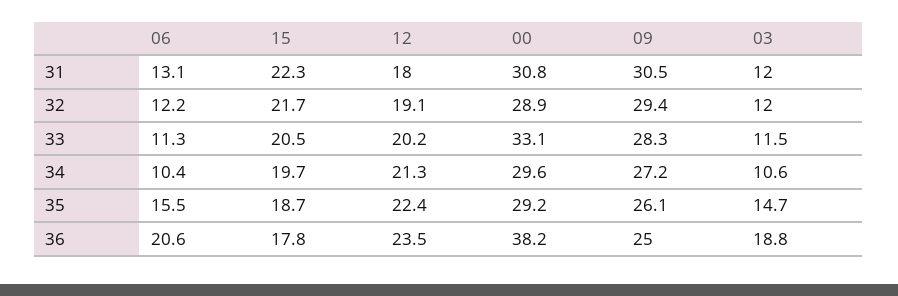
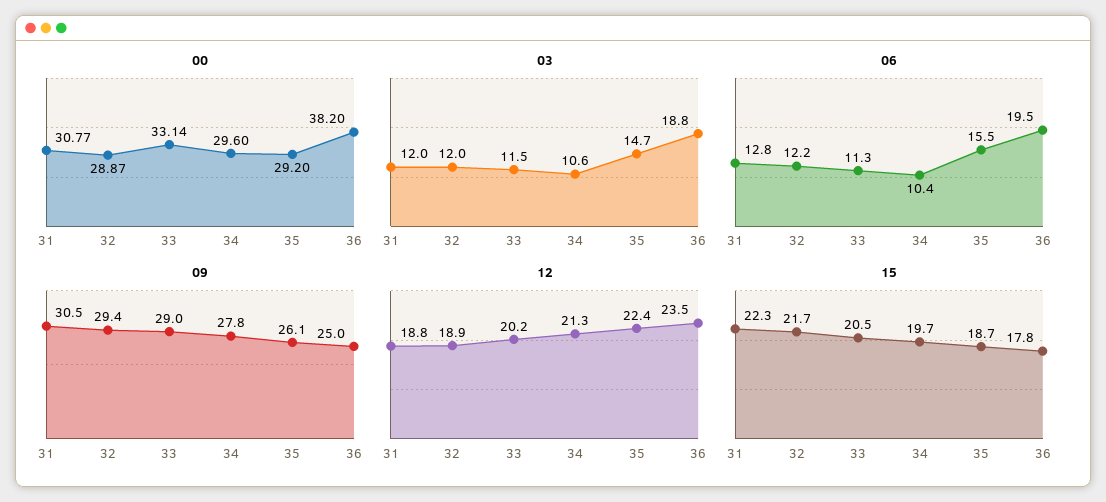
  {
    "06": {
-     "31": 13.1,
+     "31": 12.8,
      "32": 12.2,
      "33": 11.3,
      "34": 10.4,
      "35": 15.5,
-     "36": 20.6
+     "36": 19.5
    },
    "15": {
      "31": 22.3,
      "32": 21.7,
      "33": 20.5,
      "34": 19.7,
      "35": 18.7,
      "36": 17.8
    },
    "12": {
-     "31": 18,
+     "31": 18.8,
-     "32": 19.1,
+     "32": 18.9,
      "33": 20.2,
      "34": 21.3,
      "35": 22.4,
      "36": 23.5
    },
    "00": {
      "31": 30.77,
      "32": 28.87,
      "33": 33.14,
      "34": 29.6,
      "35": 29.2,
      "36": 38.2
    },
    "09": {
      "31": 30.5,
      "32": 29.4,
-     "33": 28.3,
+     "33": 29,
-     "34": 27.2,
+     "34": 27.8,
      "35": 26.1,
      "36": 25
    },
    "03": {
      "31": 12,
      "32": 12,
      "33": 11.5,
      "34": 10.6,
      "35": 14.7,
      "36": 18.8
    }
  }

